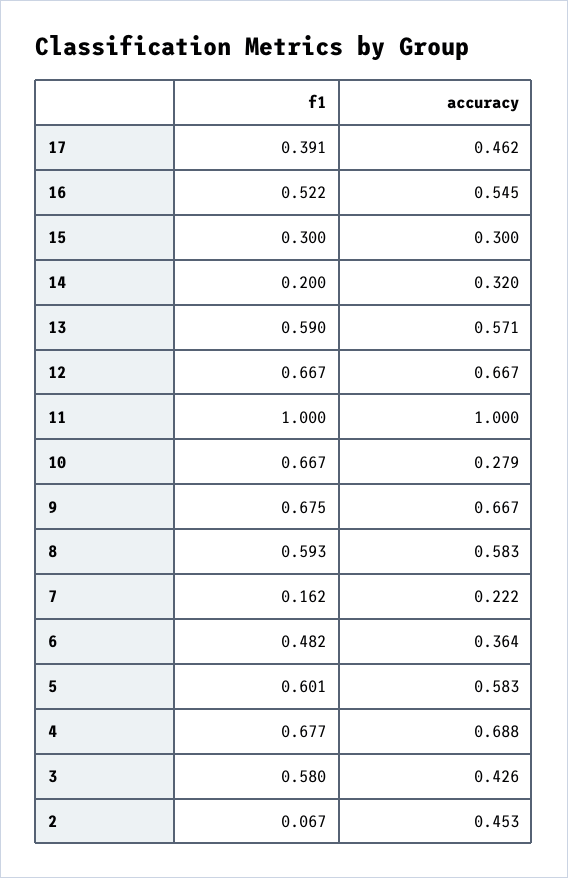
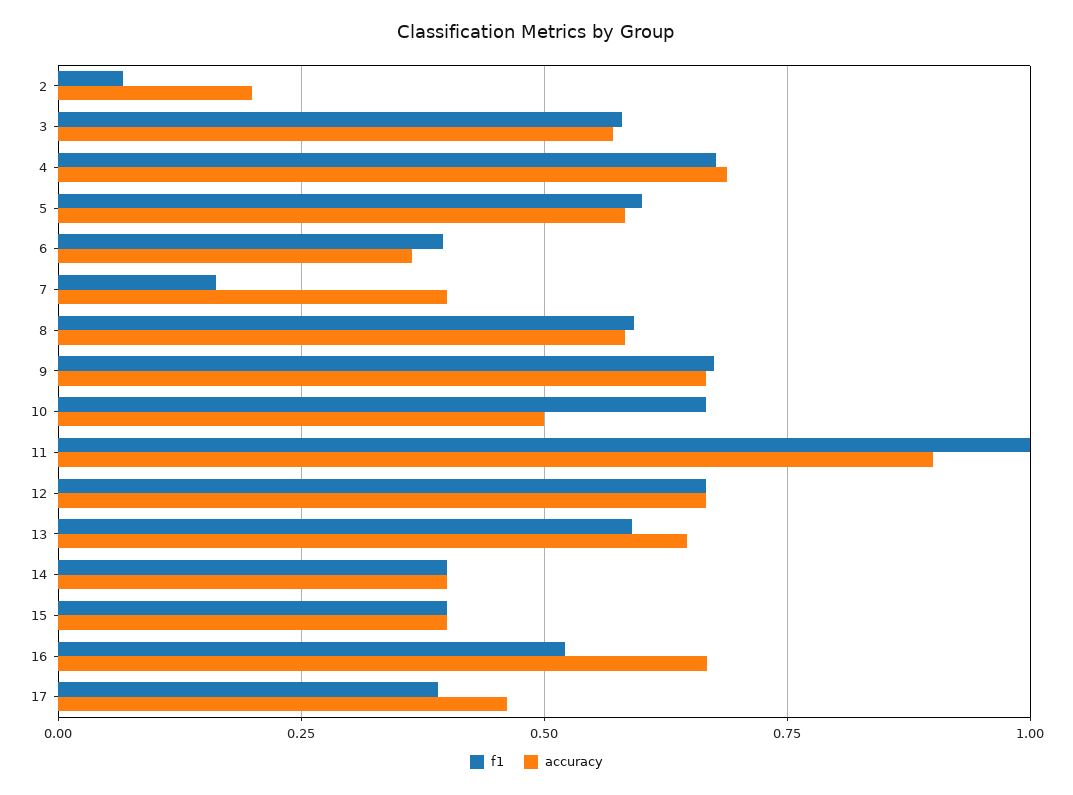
  {
    "f1": {
      "17": 0.391,
      "16": 0.522,
-     "15": 0.3,
+     "15": 0.4,
-     "14": 0.2,
+     "14": 0.4,
      "13": 0.59,
      "12": 0.667,
      "11": 1,
      "10": 0.667,
      "9": 0.675,
      "8": 0.593,
      "7": 0.162,
-     "6": 0.482,
+     "6": 0.4,
      "5": 0.601,
      "4": 0.677,
      "3": 0.58,
      "2": 0.067
    },
    "accuracy": {
      "17": 0.462,
-     "16": 0.545,
+     "16": 0.675,
-     "15": 0.3,
+     "15": 0.4,
-     "14": 0.32,
+     "14": 0.4,
-     "13": 0.571,
+     "13": 0.65,
      "12": 0.667,
-     "11": 1,
+     "11": 0.9,
-     "10": 0.279,
+     "10": 0.5,
      "9": 0.667,
      "8": 0.583,
-     "7": 0.222,
+     "7": 0.4,
      "6": 0.364,
      "5": 0.583,
      "4": 0.688,
-     "3": 0.426,
+     "3": 0.575,
-     "2": 0.453
+     "2": 0.2
    }
  }

